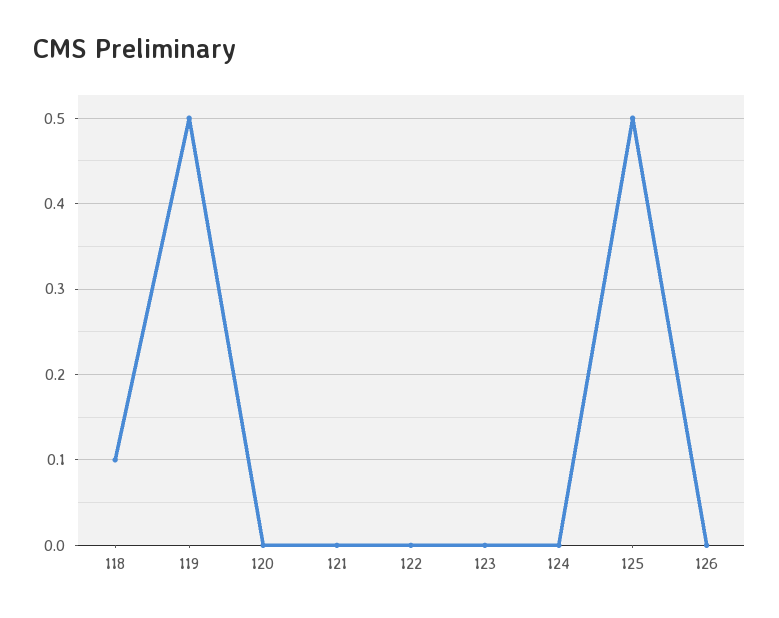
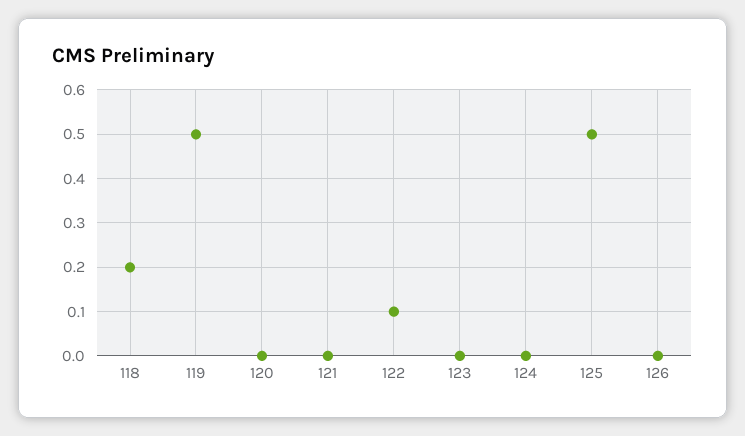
  {
-   "118": 0.1,
+   "118": 0.2,
    "119": 0.5,
    "120": 0,
    "121": 0,
-   "122": 0,
+   "122": 0.1,
    "123": 0,
    "124": 0,
    "125": 0.5,
    "126": 0
  }

